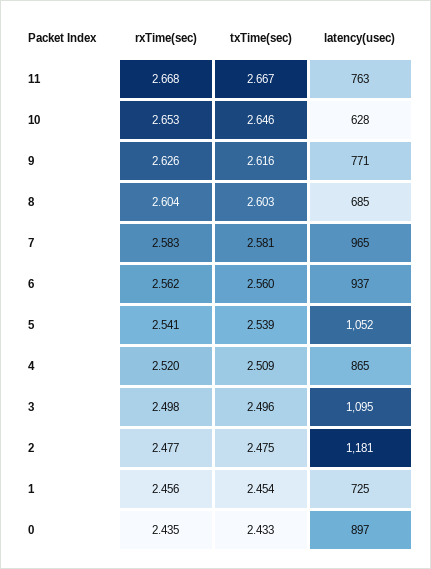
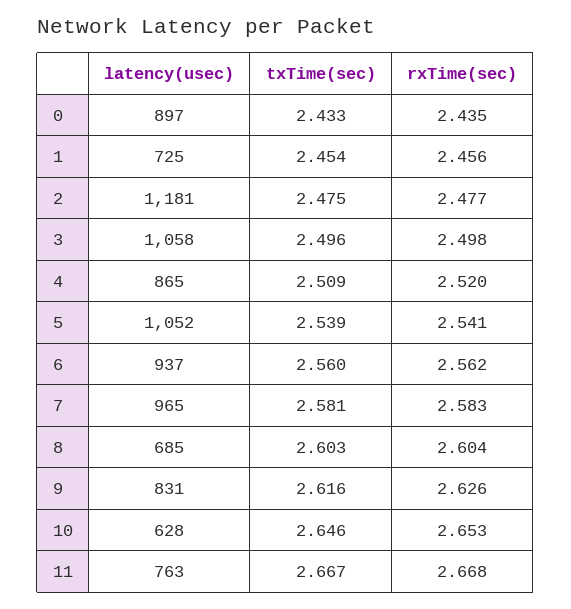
  {
    "rxTime(sec)": {
      "11": 2.668,
      "10": 2.653,
      "9": 2.626,
      "8": 2.604,
      "7": 2.583,
      "6": 2.562,
      "5": 2.541,
      "4": 2.52,
      "3": 2.498,
      "2": 2.477,
      "1": 2.456,
      "0": 2.435
    },
    "txTime(sec)": {
      "11": 2.667,
      "10": 2.646,
      "9": 2.616,
      "8": 2.603,
      "7": 2.581,
      "6": 2.56,
      "5": 2.539,
      "4": 2.509,
      "3": 2.496,
      "2": 2.475,
      "1": 2.454,
      "0": 2.433
    },
    "latency(usec)": {
      "11": 763,
      "10": 628,
-     "9": 771,
+     "9": 831,
      "8": 685,
      "7": 965,
      "6": 937,
      "5": 1052,
      "4": 865,
-     "3": 1095,
+     "3": 1058,
      "2": 1181,
      "1": 725,
      "0": 897
    }
  }

